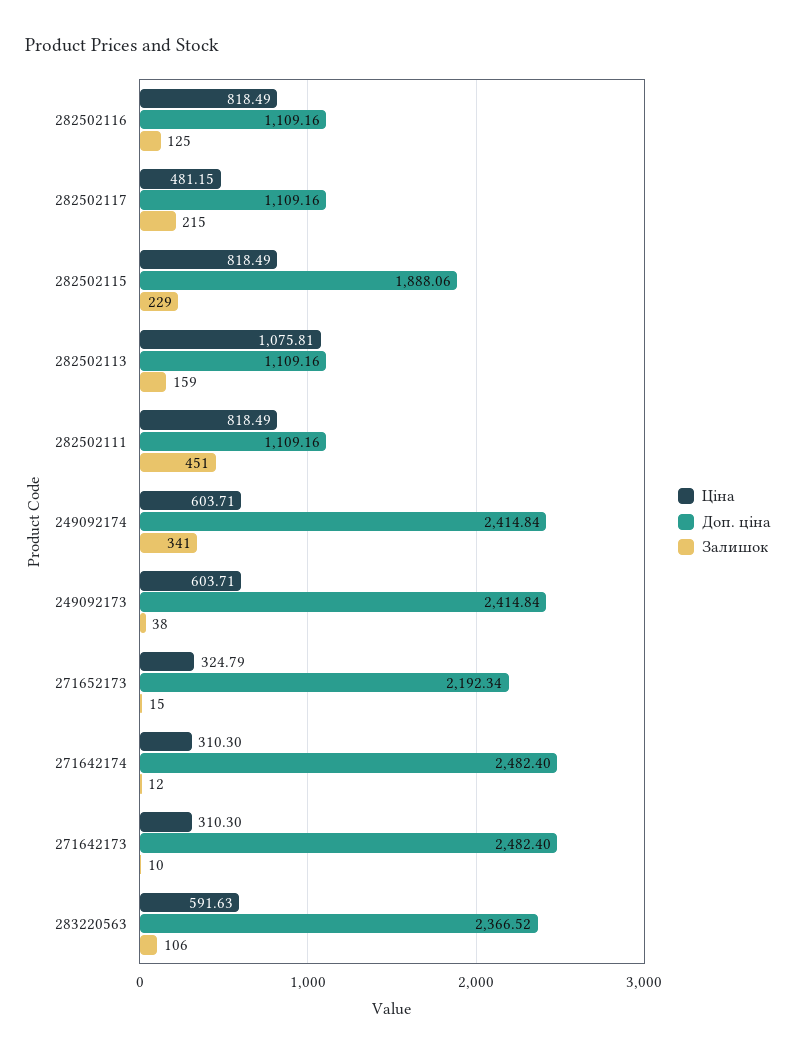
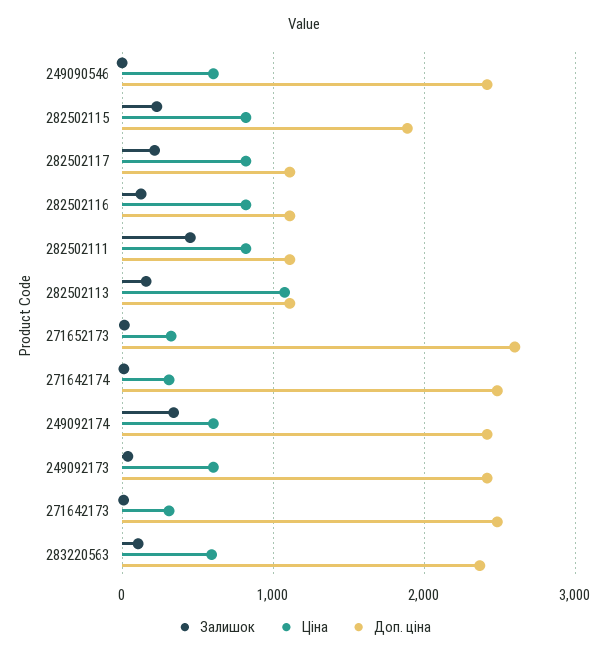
  {
    "Ціна": {
      "282502116": 818.49,
-     "282502117": 481.15,
+     "282502117": 800,
      "282502115": 818.49,
      "282502113": 1075.81,
      "282502111": 818.49,
      "249092174": 603.71,
      "249092173": 603.71,
      "271652173": 324.79,
      "271642174": 310.3,
      "271642173": 310.3,
-     "283220563": 591.63
+     "283220563": 591.63,
+     "249090546": 600
    },
    "Доп. ціна": {
      "282502116": 1109.16,
      "282502117": 1109.16,
      "282502115": 1888.06,
      "282502113": 1109.16,
      "282502111": 1109.16,
      "249092174": 2414.84,
      "249092173": 2414.84,
-     "271652173": 2192.34,
+     "271652173": 2600,
      "271642174": 2482.4,
      "271642173": 2482.4,
-     "283220563": 2366.52
+     "283220563": 2366.52,
+     "249090546": 2400
    },
    "Залишок": {
      "282502116": 125,
      "282502117": 215,
      "282502115": 229,
      "282502113": 159,
      "282502111": 451,
      "249092174": 341,
      "249092173": 38,
      "271652173": 15,
      "271642174": 12,
      "271642173": 10,
-     "283220563": 106
+     "283220563": 106,
+     "249090546": 0
    }
  }

